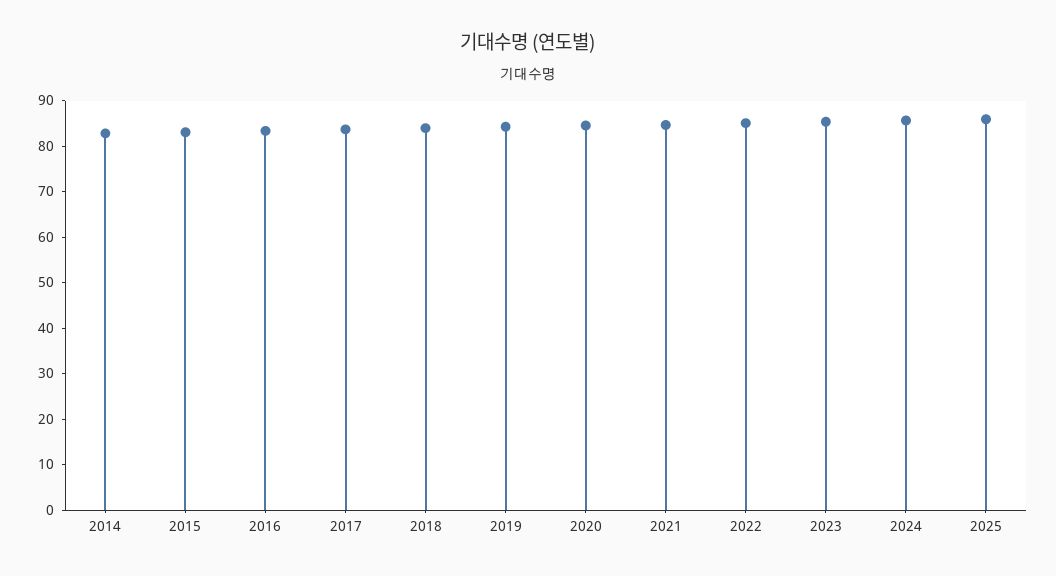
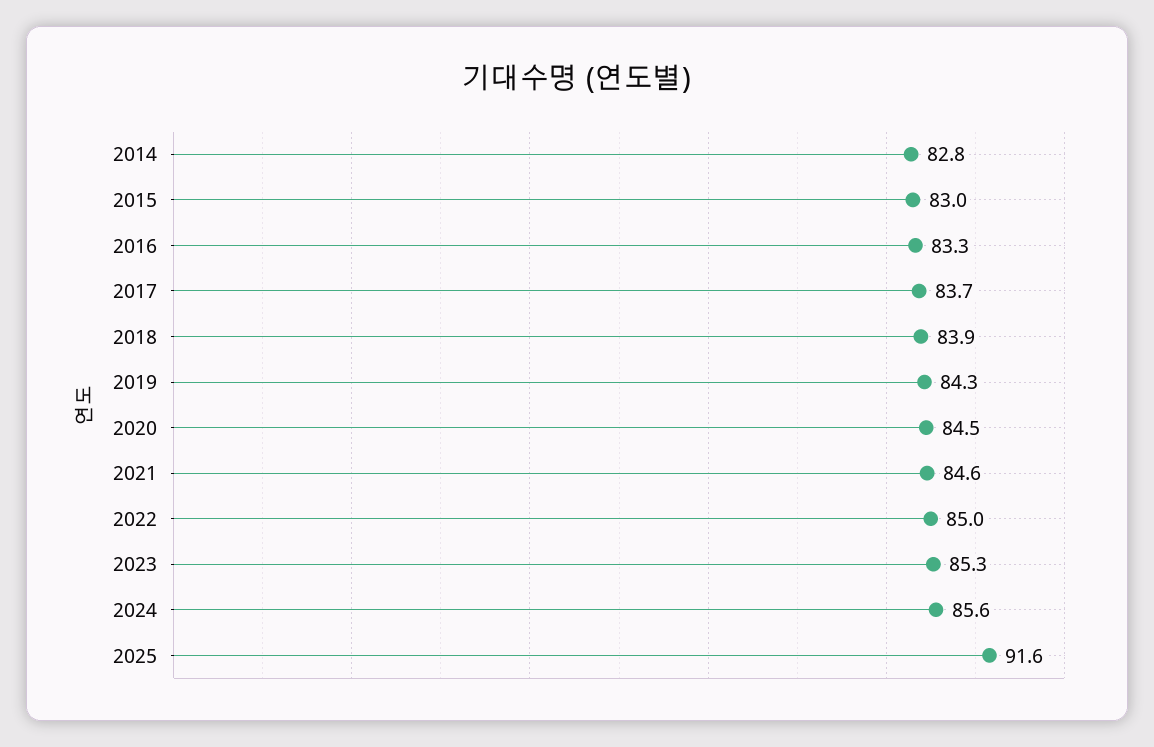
  {
    "2014": 82.8,
    "2015": 83,
    "2016": 83.3,
    "2017": 83.7,
    "2018": 83.9,
    "2019": 84.3,
    "2020": 84.5,
    "2021": 84.6,
    "2022": 85,
    "2023": 85.3,
    "2024": 85.6,
-   "2025": 86
+   "2025": 91.6
  }

